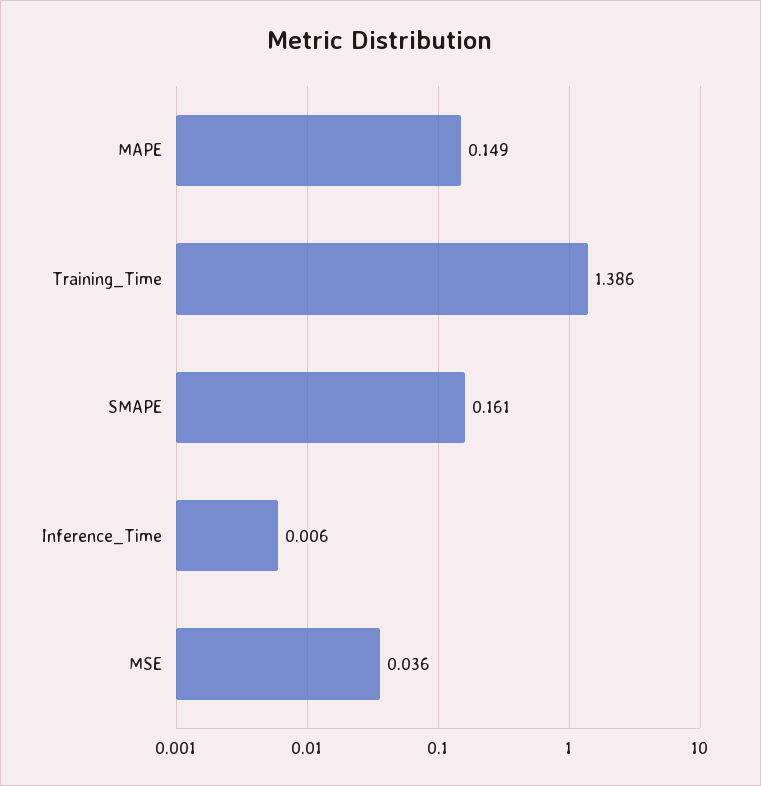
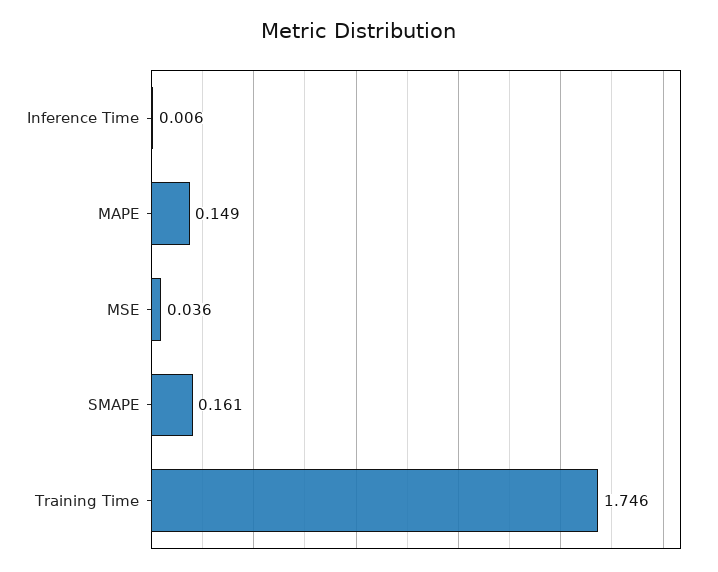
  {
    "MAPE": 0.149,
-   "Training_Time": 1.386,
+   "Training_Time": 1.746,
    "SMAPE": 0.161,
    "Inference_Time": 0.006,
    "MSE": 0.036
  }

